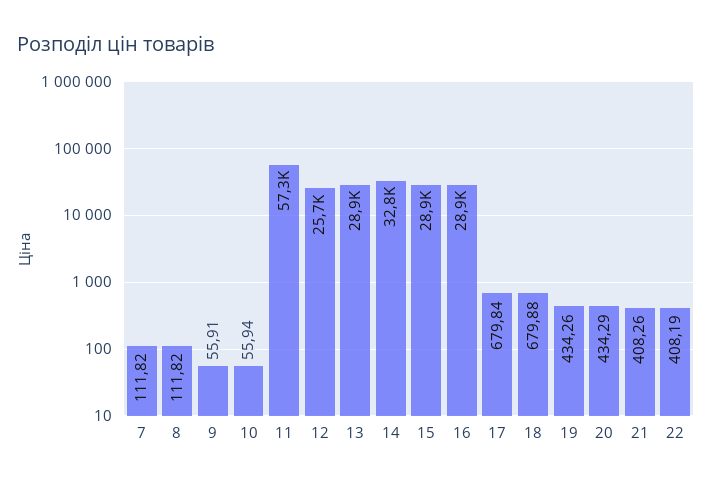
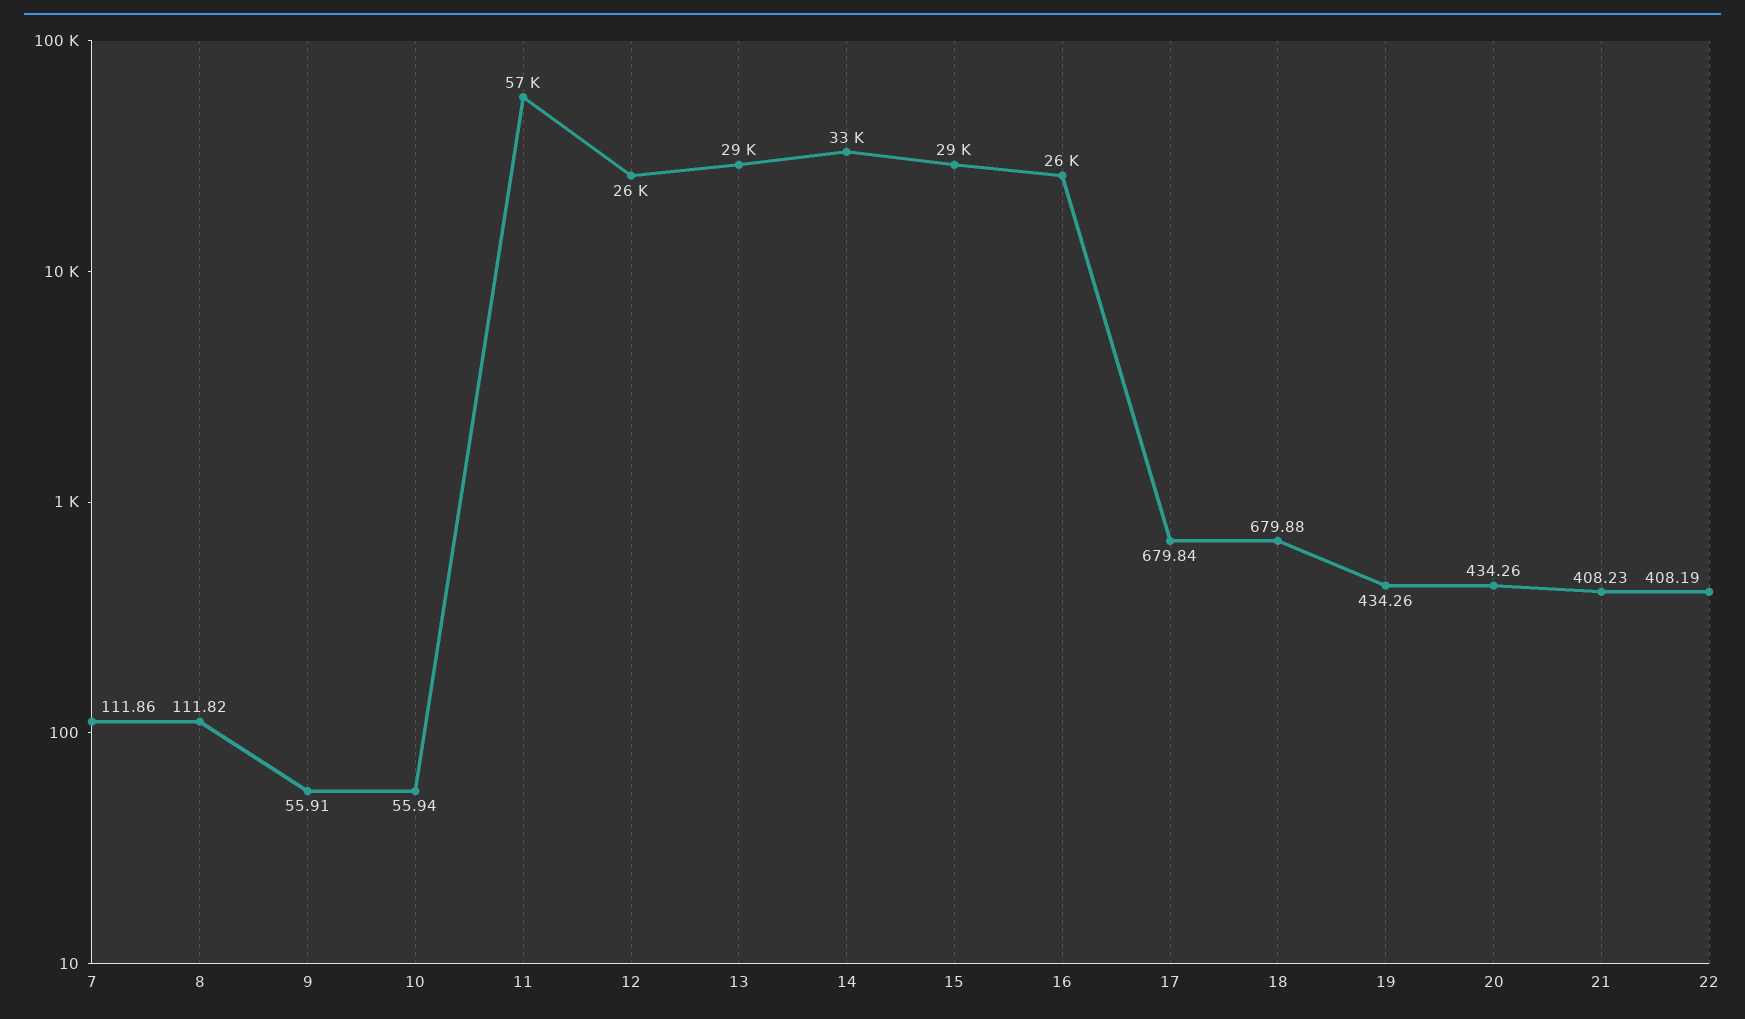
  {
-   "7": 111.82,
+   "7": 111.86,
    "8": 111.82,
    "9": 55.91,
    "10": 55.94,
    "11": 57300,
    "12": 25700,
    "13": 28900,
    "14": 32800,
    "15": 28900,
-   "16": 28900,
+   "16": 26000,
    "17": 679.84,
    "18": 679.88,
    "19": 434.26,
-   "20": 434.29,
+   "20": 434.26,
-   "21": 408.26,
+   "21": 408.23,
    "22": 408.19
  }

